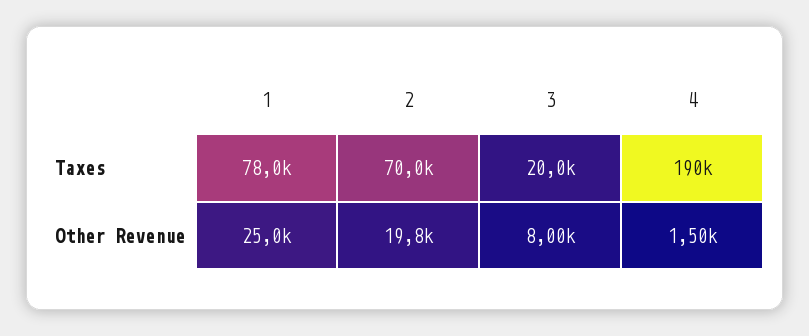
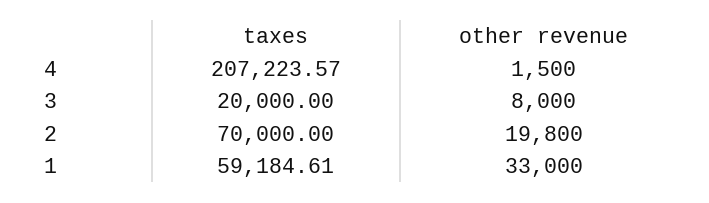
  {
    "1": {
-     "Taxes": 78000,
+     "Taxes": 59184.61,
-     "Other Revenue": 25000
+     "Other Revenue": 33000
    },
    "2": {
      "Taxes": 70000,
      "Other Revenue": 19800
    },
    "3": {
      "Taxes": 20000,
      "Other Revenue": 8000
    },
    "4": {
-     "Taxes": 190000,
+     "Taxes": 207223.57,
      "Other Revenue": 1500
    }
  }

